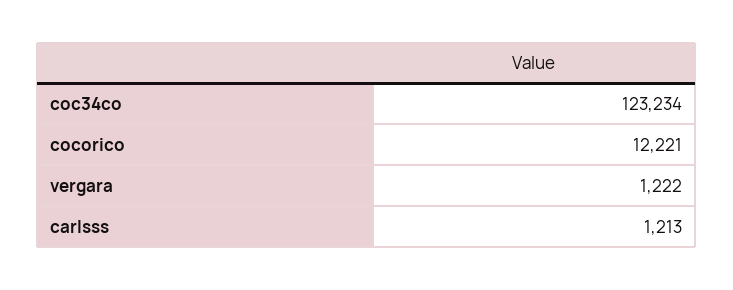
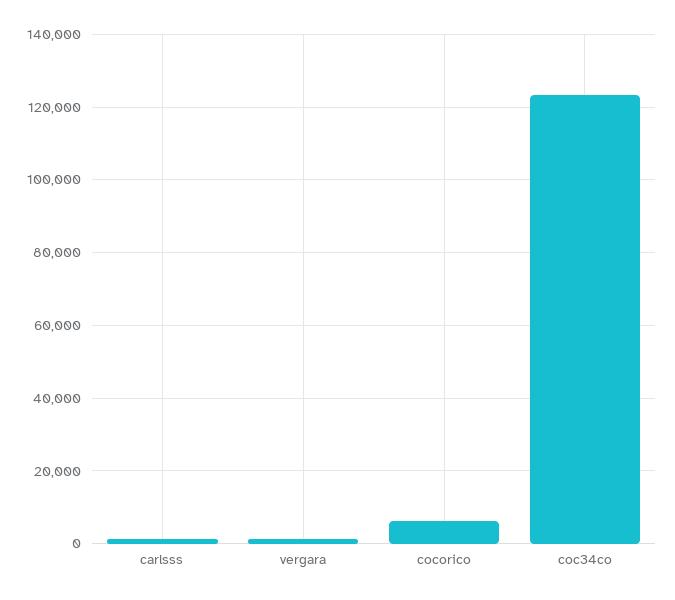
  {
    "coc34co": 123234,
-   "cocorico": 12221,
+   "cocorico": 6000,
    "vergara": 1222,
    "carlsss": 1213
  }

